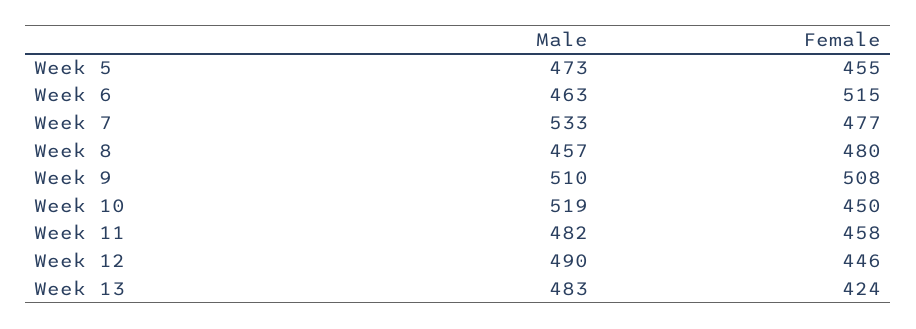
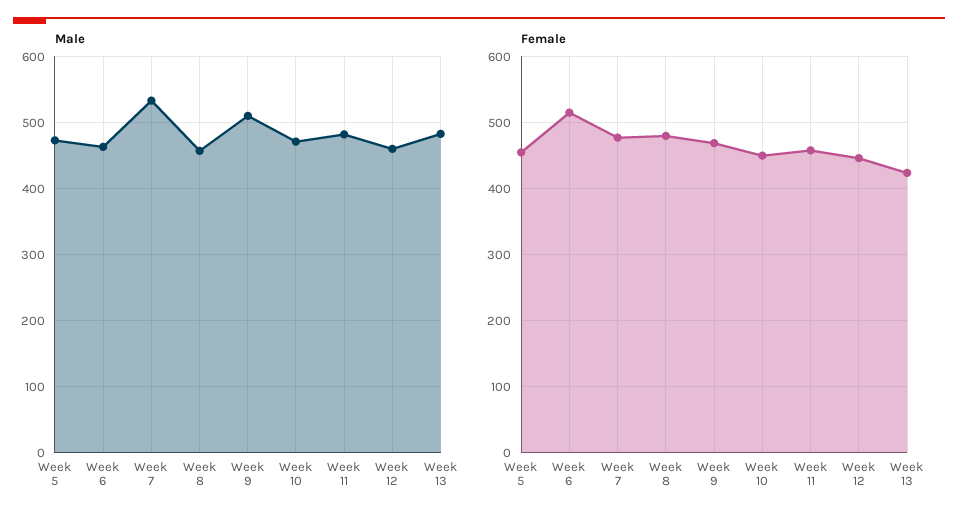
  {
    "Male": {
      "Week 5": 473,
      "Week 6": 463,
      "Week 7": 533,
      "Week 8": 457,
      "Week 9": 510,
-     "Week 10": 519,
+     "Week 10": 470,
      "Week 11": 482,
-     "Week 12": 490,
+     "Week 12": 460,
      "Week 13": 483
    },
    "Female": {
      "Week 5": 455,
      "Week 6": 515,
      "Week 7": 477,
      "Week 8": 480,
-     "Week 9": 508,
+     "Week 9": 470,
      "Week 10": 450,
      "Week 11": 458,
      "Week 12": 446,
      "Week 13": 424
    }
  }

